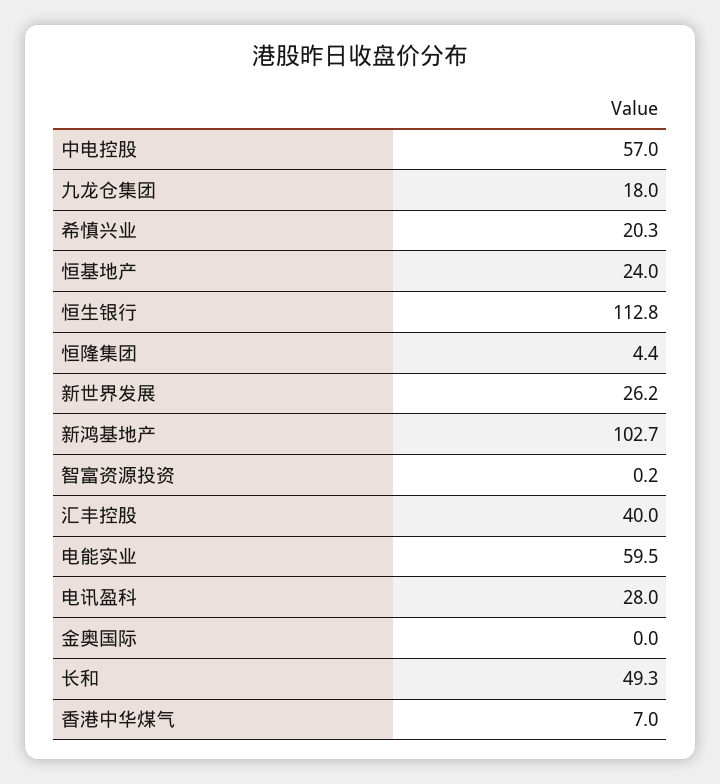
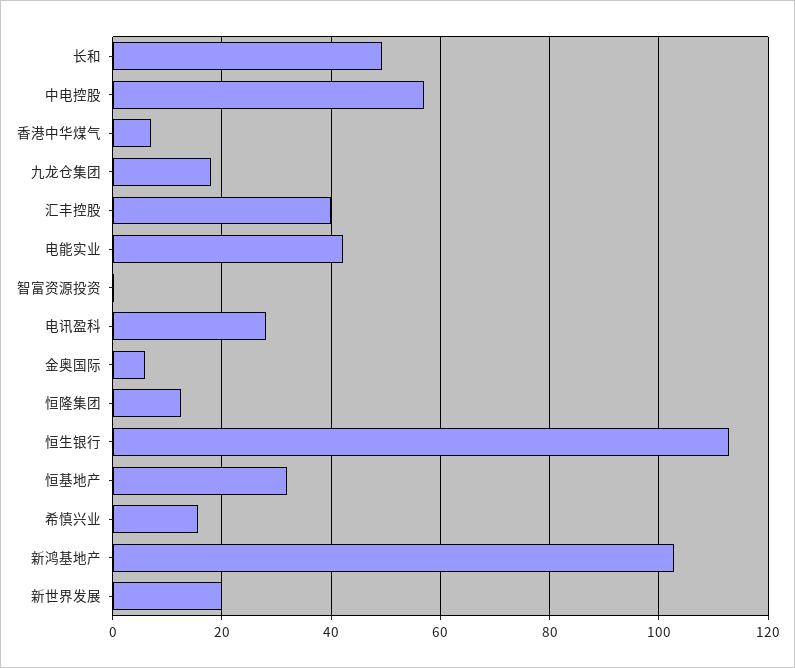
  {
    "中电控股": 57,
    "九龙仓集团": 18,
-   "希慎兴业": 20.3,
+   "希慎兴业": 16,
-   "恒基地产": 24,
+   "恒基地产": 32,
    "恒生银行": 112.8,
-   "恒隆集团": 4.4,
+   "恒隆集团": 12,
-   "新世界发展": 26.2,
+   "新世界发展": 20,
    "新鸿基地产": 102.7,
    "智富资源投资": 0.2,
    "汇丰控股": 40,
-   "电能实业": 59.5,
+   "电能实业": 42,
    "电讯盈科": 28,
-   "金奥国际": 0,
+   "金奥国际": 6,
    "长和": 49.3,
    "香港中华煤气": 7
  }

